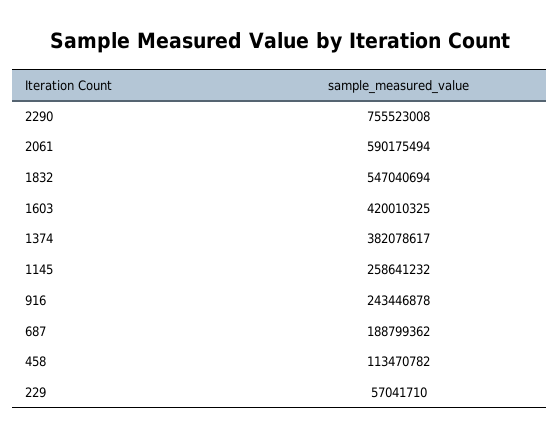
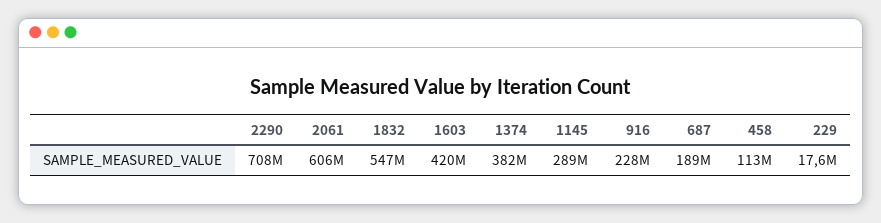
  {
-   "2290": 755523008,
+   "2290": 708000000,
-   "2061": 590175494,
+   "2061": 606000000,
    "1832": 547040694,
    "1603": 420010325,
    "1374": 382078617,
-   "1145": 258641232,
+   "1145": 289000000,
-   "916": 243446878,
+   "916": 228000000,
    "687": 188799362,
    "458": 113470782,
-   "229": 57041710
+   "229": 17600000
  }

